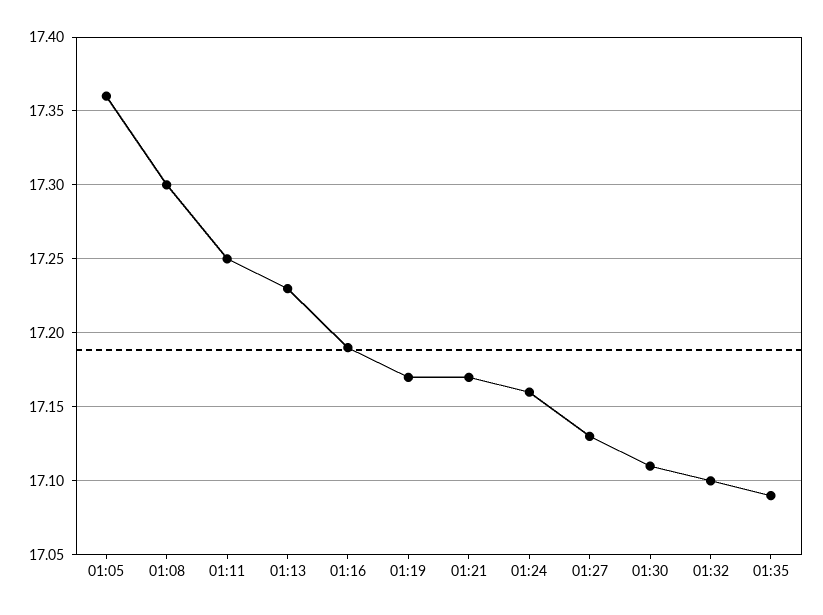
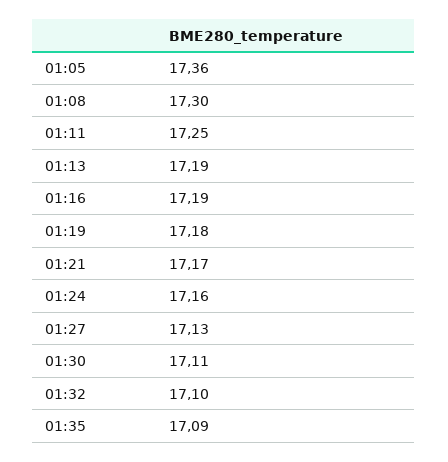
  {
    "01:05": 17.36,
    "01:08": 17.3,
    "01:11": 17.25,
-   "01:13": 17.23,
+   "01:13": 17.19,
    "01:16": 17.19,
-   "01:19": 17.17,
+   "01:19": 17.18,
    "01:21": 17.17,
    "01:24": 17.16,
    "01:27": 17.13,
    "01:30": 17.11,
    "01:32": 17.1,
    "01:35": 17.09
  }

